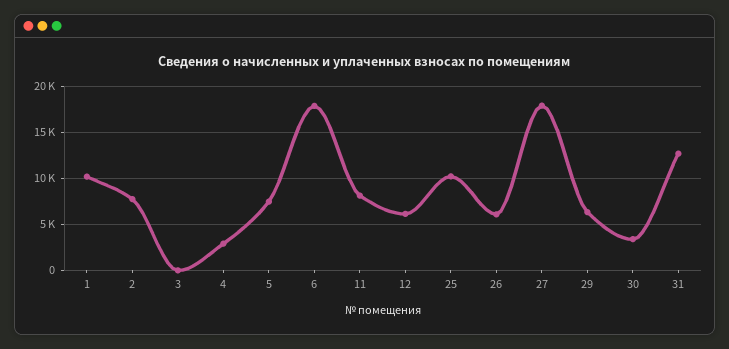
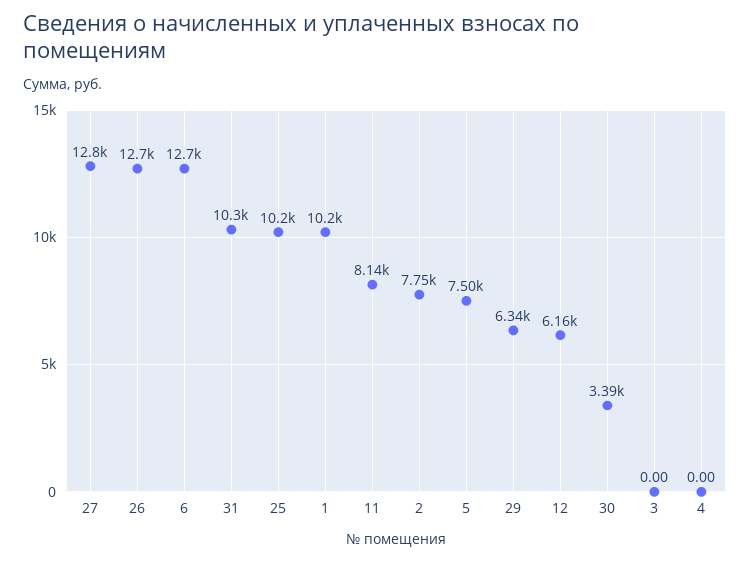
  {
    "1": 10200,
    "2": 7750,
    "3": 0,
-   "4": 3000,
+   "4": 0,
    "5": 7500,
-   "6": 18000,
+   "6": 12700,
    "11": 8140,
    "12": 6160,
    "25": 10200,
-   "26": 6000,
+   "26": 12700,
-   "27": 18000,
+   "27": 12800,
    "29": 6340,
    "30": 3390,
-   "31": 13000
+   "31": 10300
  }

